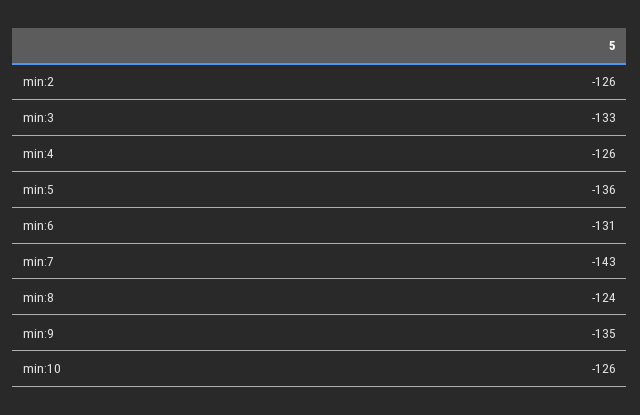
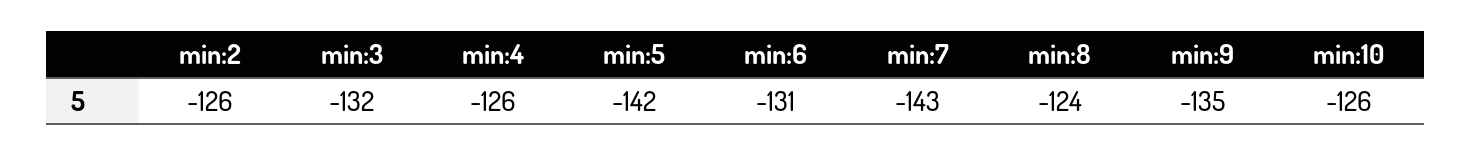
  {
    "min:2": -126,
-   "min:3": -133,
+   "min:3": -132,
    "min:4": -126,
-   "min:5": -136,
+   "min:5": -142,
    "min:6": -131,
    "min:7": -143,
    "min:8": -124,
    "min:9": -135,
    "min:10": -126
  }

